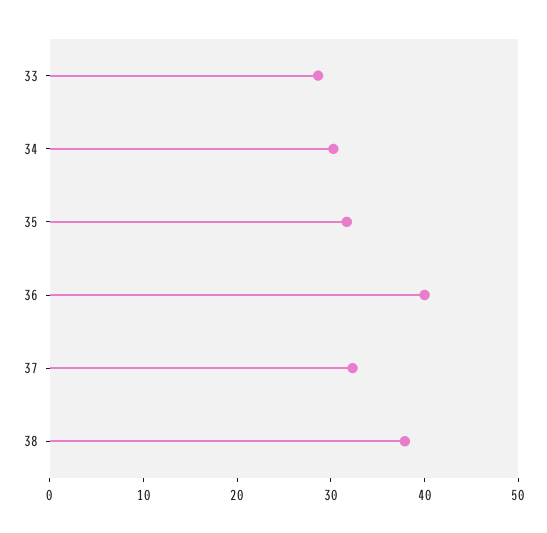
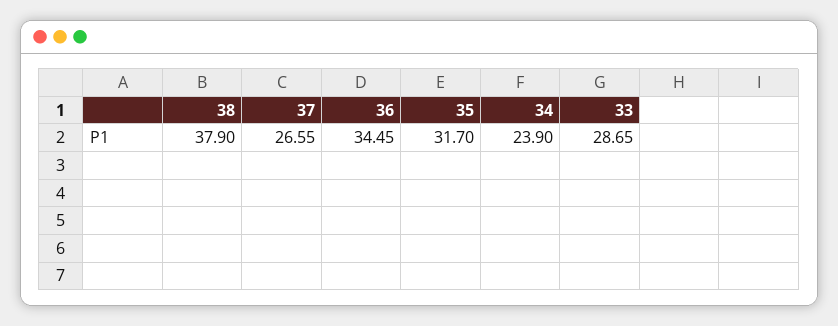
  {
    "33": 28.65,
-   "34": 30,
+   "34": 23.9,
    "35": 31.7,
-   "36": 40,
+   "36": 34.45,
-   "37": 32,
+   "37": 26.55,
    "38": 37.9
  }

